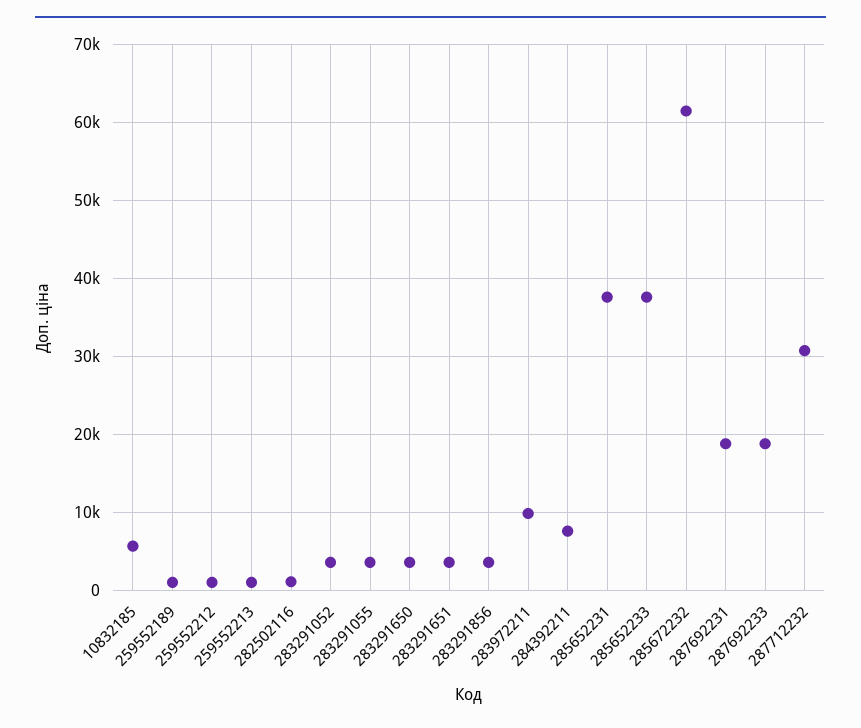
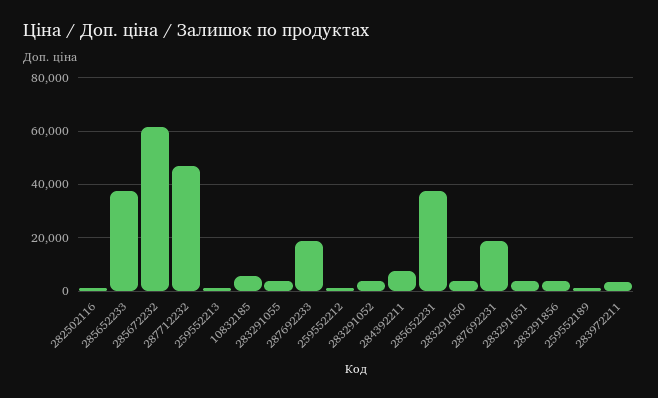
  {
    "10832185": 6000,
    "259552189": 1000,
    "259552212": 1000,
    "259552213": 1000,
    "282502116": 1000,
    "283291052": 4000,
    "283291055": 4000,
    "283291650": 4000,
    "283291651": 4000,
    "283291856": 4000,
-   "283972211": 10000,
+   "283972211": 2500,
    "284392211": 8000,
    "285652231": 38000,
    "285652233": 38000,
    "285672232": 61000,
    "287692231": 19000,
    "287692233": 19000,
-   "287712232": 31000
+   "287712232": 47500
  }

